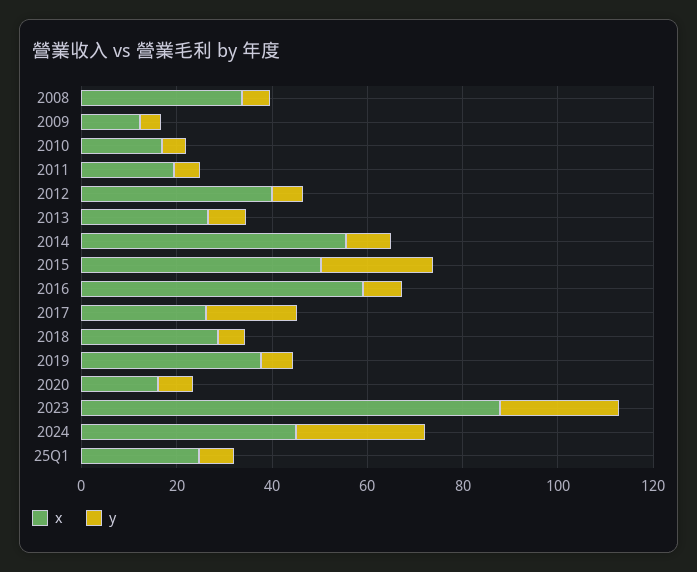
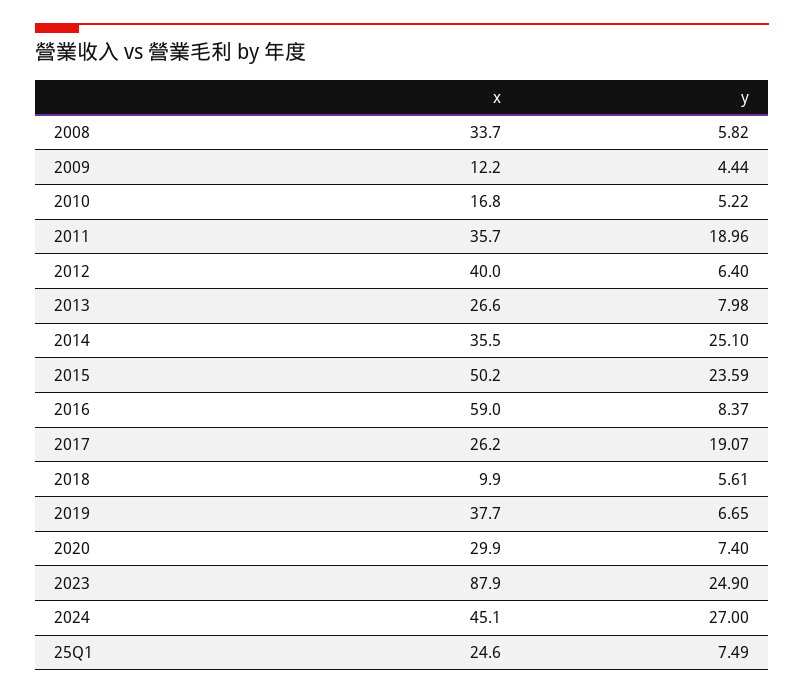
  {
    "x": {
      "2008": 33.7,
      "2009": 12.2,
      "2010": 16.8,
-     "2011": 20,
+     "2011": 35.7,
      "2012": 40,
      "2013": 26.6,
-     "2014": 55,
+     "2014": 35.5,
      "2015": 50.2,
      "2016": 59,
      "2017": 26.2,
-     "2018": 30,
+     "2018": 9.9,
      "2019": 37.7,
-     "2020": 15,
+     "2020": 29.9,
      "2023": 87.9,
      "2024": 45.1,
      "25Q1": 24.6
    },
    "y": {
      "2008": 5.82,
      "2009": 4.44,
      "2010": 5.22,
-     "2011": 5,
+     "2011": 18.96,
      "2012": 6.4,
      "2013": 7.98,
-     "2014": 10,
+     "2014": 25.1,
      "2015": 23.59,
      "2016": 8.37,
      "2017": 19.07,
      "2018": 5.61,
      "2019": 6.65,
      "2020": 7.4,
      "2023": 24.9,
      "2024": 27,
      "25Q1": 7.49
    }
  }

